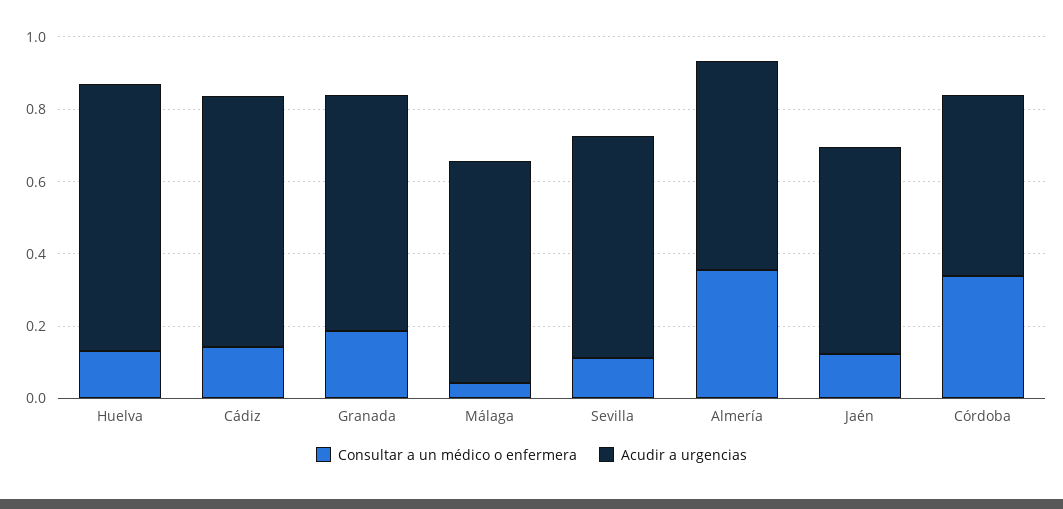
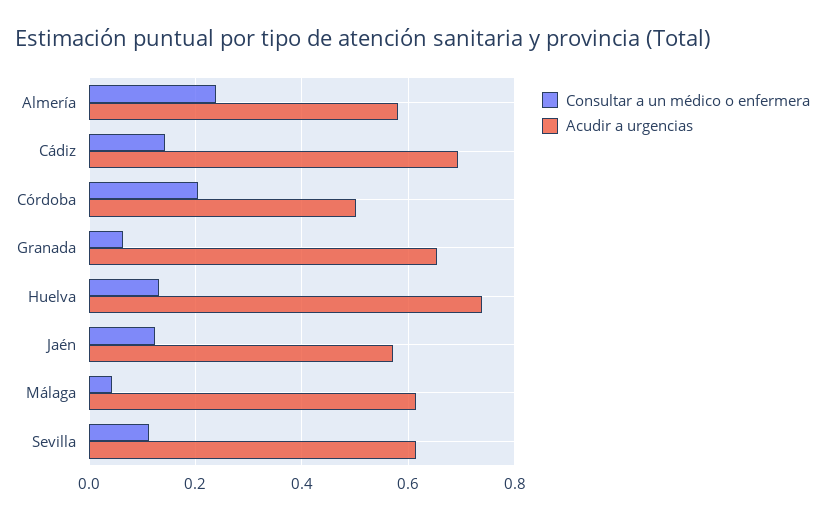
  {
    "Consultar a un médico o enfermera": {
      "Huelva": 0.14,
      "Cádiz": 0.14,
-     "Granada": 0.2,
+     "Granada": 0.06,
      "Málaga": 0.04,
      "Sevilla": 0.12,
-     "Almería": 0.35,
+     "Almería": 0.24,
      "Jaén": 0.12,
-     "Córdoba": 0.35
+     "Córdoba": 0.2
    },
    "Acudir a urgencias": {
      "Huelva": 0.74,
      "Cádiz": 0.7,
      "Granada": 0.66,
      "Málaga": 0.62,
      "Sevilla": 0.62,
      "Almería": 0.58,
      "Jaén": 0.58,
      "Córdoba": 0.5
    }
  }

